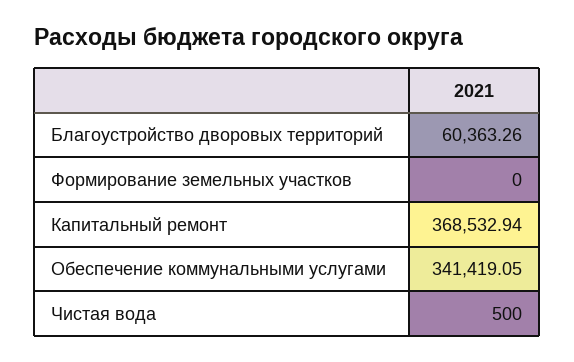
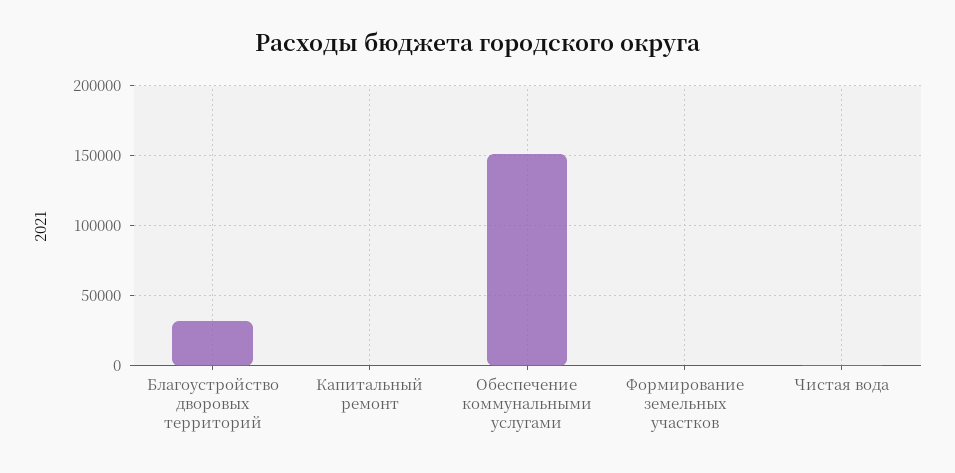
  {
-   "Благоустройство дворовых территорий": 60363.26,
+   "Благоустройство дворовых территорий": 30000,
    "Формирование земельных участков": 0,
-   "Капитальный ремонт": 368532.94,
+   "Капитальный ремонт": 0,
-   "Обеспечение коммунальными услугами": 341419.05,
+   "Обеспечение коммунальными услугами": 150000,
    "Чистая вода": 500
  }

